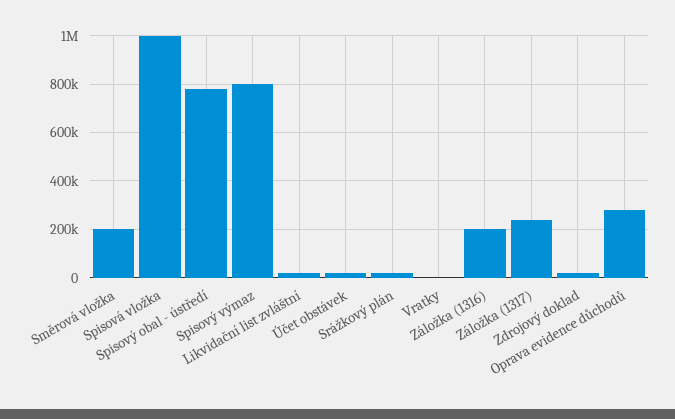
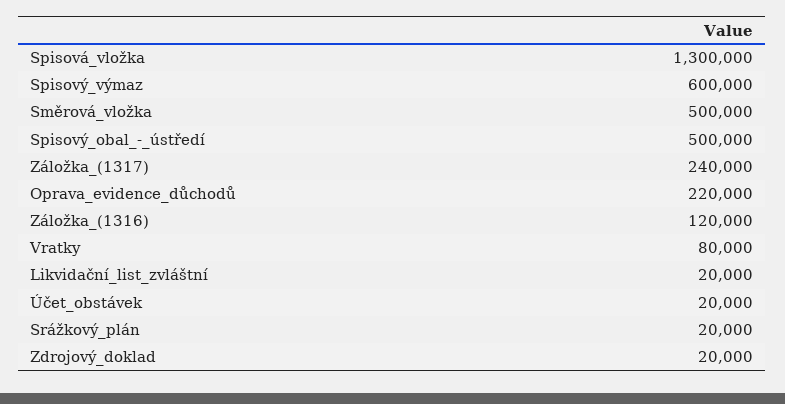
  {
-   "Směrová vložka": 200000,
+   "Směrová vložka": 500000,
-   "Spisová vložka": 1000000,
+   "Spisová vložka": 1300000,
-   "Spisový obal - ústředí": 775000,
+   "Spisový obal - ústředí": 500000,
-   "Spisový výmaz": 800000,
+   "Spisový výmaz": 600000,
    "Likvidační list zvláštní": 20000,
    "Účet obstávek": 20000,
    "Srážkový plán": 20000,
-   "Vratky": 0,
+   "Vratky": 80000,
-   "Záložka (1316)": 200000,
+   "Záložka (1316)": 120000,
    "Záložka (1317)": 240000,
    "Zdrojový doklad": 20000,
-   "Oprava evidence důchodů": 275000
+   "Oprava evidence důchodů": 220000
  }

